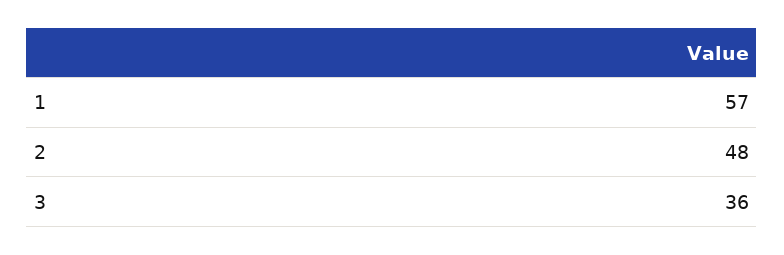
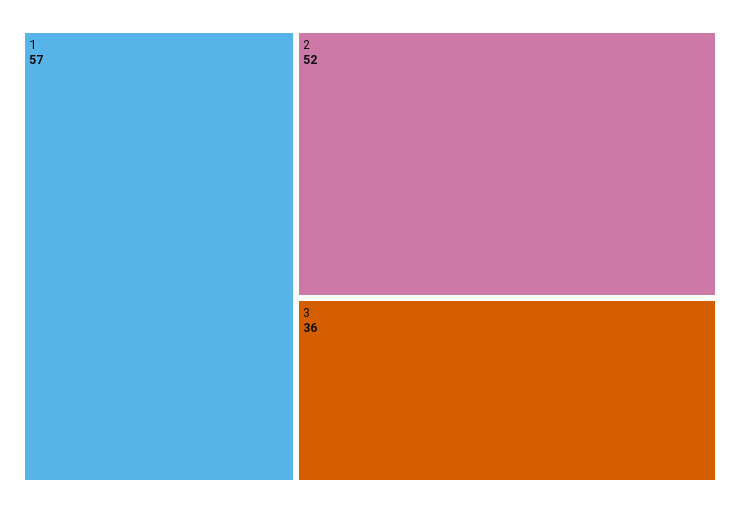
  {
    "1": 57,
-   "2": 48,
+   "2": 52,
    "3": 36
  }

